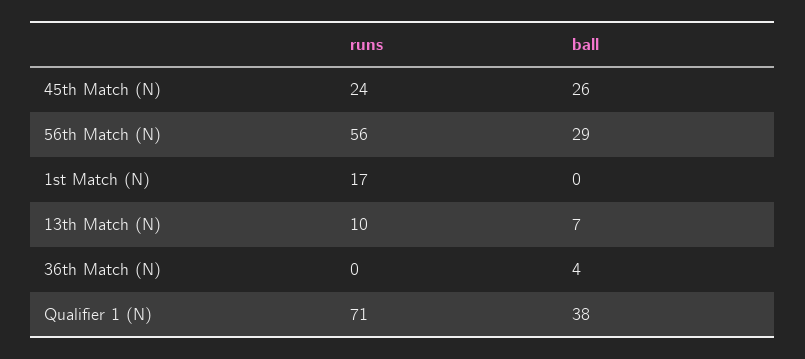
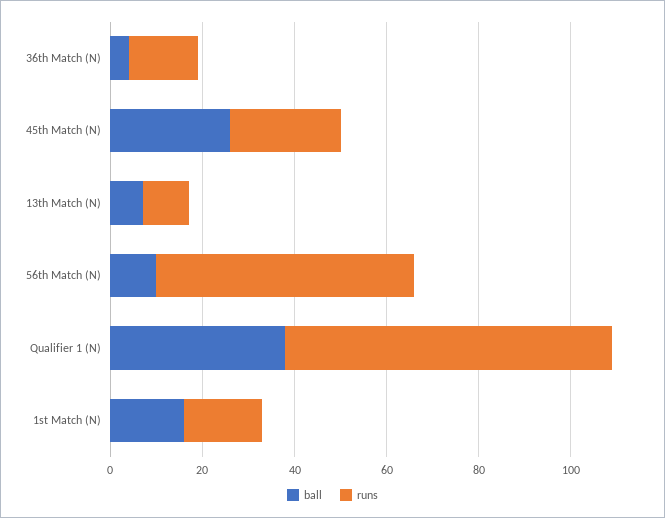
  {
    "runs": {
      "45th Match (N)": 24,
      "56th Match (N)": 56,
      "1st Match (N)": 17,
      "13th Match (N)": 10,
-     "36th Match (N)": 0,
+     "36th Match (N)": 15,
      "Qualifier 1 (N)": 71
    },
    "ball": {
      "45th Match (N)": 26,
-     "56th Match (N)": 29,
+     "56th Match (N)": 10,
-     "1st Match (N)": 0,
+     "1st Match (N)": 15,
      "13th Match (N)": 7,
      "36th Match (N)": 4,
      "Qualifier 1 (N)": 38
    }
  }

